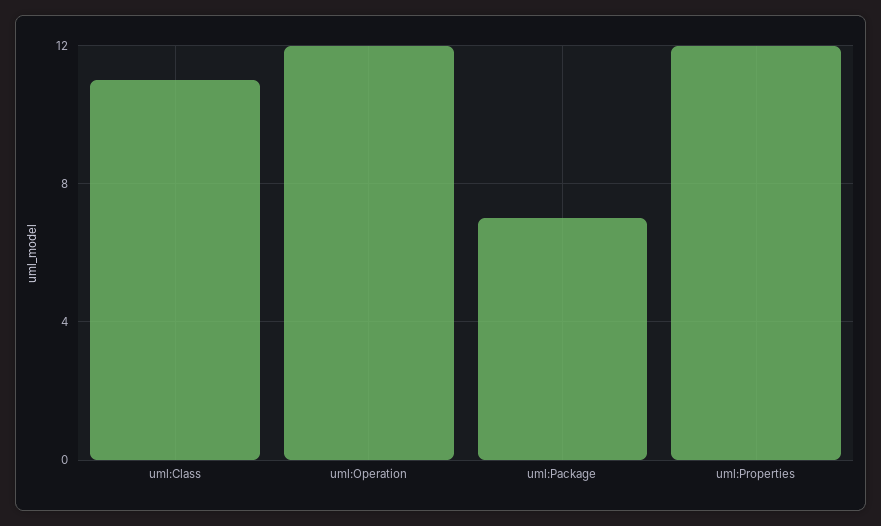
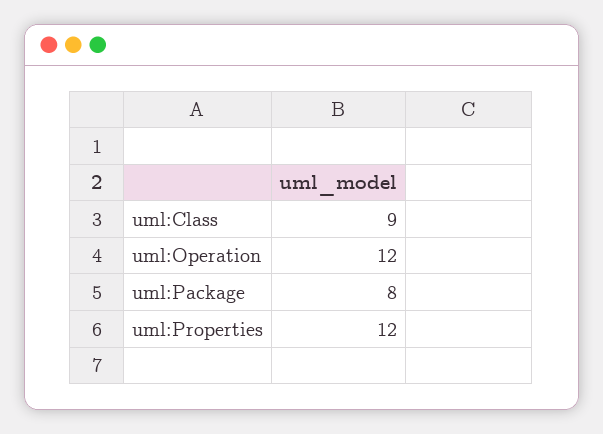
  {
-   "uml:Class": 11,
+   "uml:Class": 9,
    "uml:Operation": 12,
-   "uml:Package": 7,
+   "uml:Package": 8,
    "uml:Properties": 12
  }

